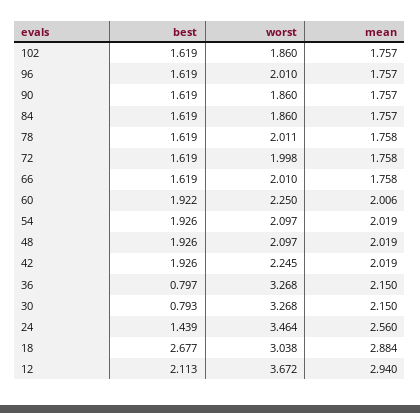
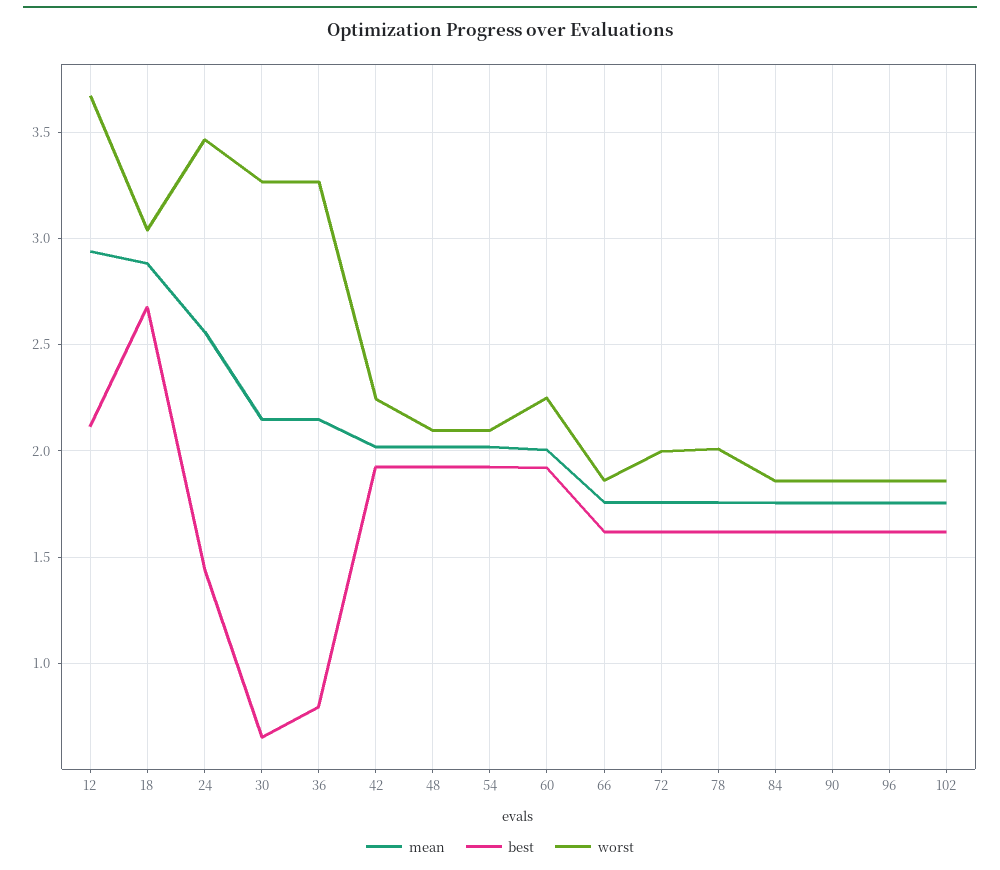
  {
    "best": {
      "102": 1.619,
      "96": 1.619,
      "90": 1.619,
      "84": 1.619,
      "78": 1.619,
      "72": 1.619,
      "66": 1.619,
      "60": 1.922,
      "54": 1.926,
      "48": 1.926,
      "42": 1.926,
      "36": 0.797,
-     "30": 0.793,
+     "30": 0.65,
      "24": 1.439,
      "18": 2.677,
      "12": 2.113
    },
    "worst": {
      "102": 1.86,
-     "96": 2.01,
+     "96": 1.85,
      "90": 1.86,
      "84": 1.86,
      "78": 2.011,
      "72": 1.998,
-     "66": 2.01,
+     "66": 1.85,
      "60": 2.25,
      "54": 2.097,
      "48": 2.097,
      "42": 2.245,
      "36": 3.268,
      "30": 3.268,
      "24": 3.464,
      "18": 3.038,
      "12": 3.672
    },
    "mean": {
      "102": 1.757,
      "96": 1.757,
      "90": 1.757,
      "84": 1.757,
      "78": 1.758,
      "72": 1.758,
      "66": 1.758,
      "60": 2.006,
      "54": 2.019,
      "48": 2.019,
      "42": 2.019,
      "36": 2.15,
      "30": 2.15,
      "24": 2.56,
      "18": 2.884,
      "12": 2.94
    }
  }

